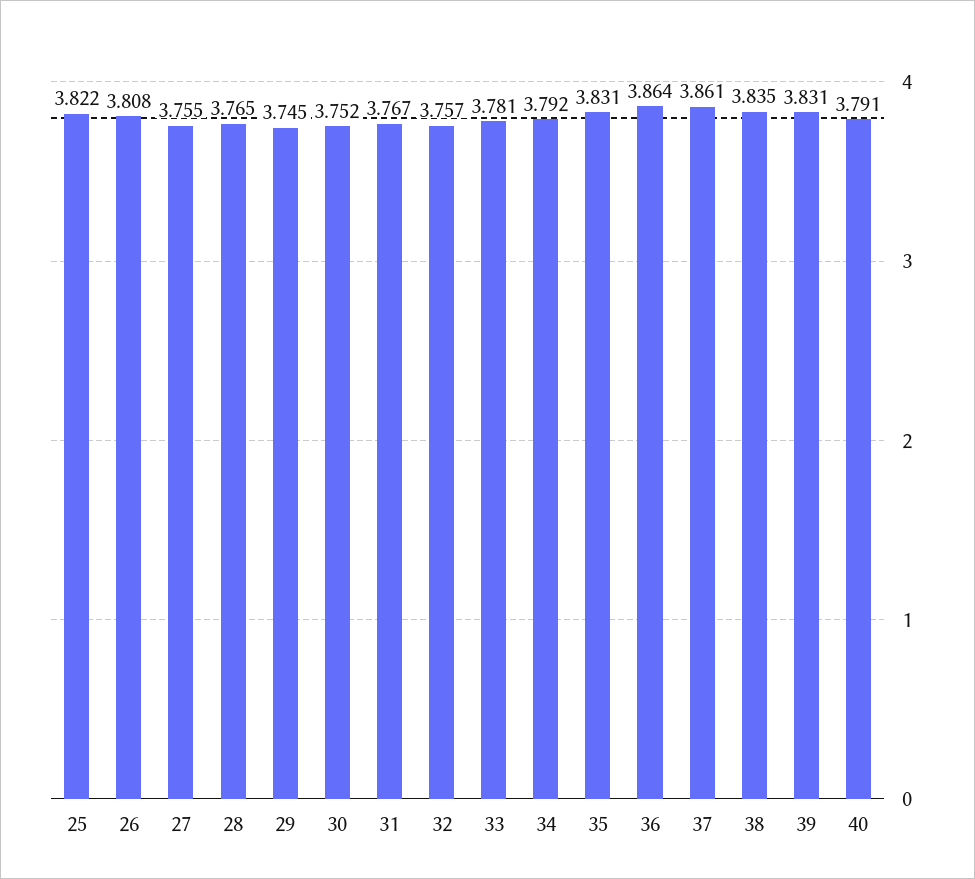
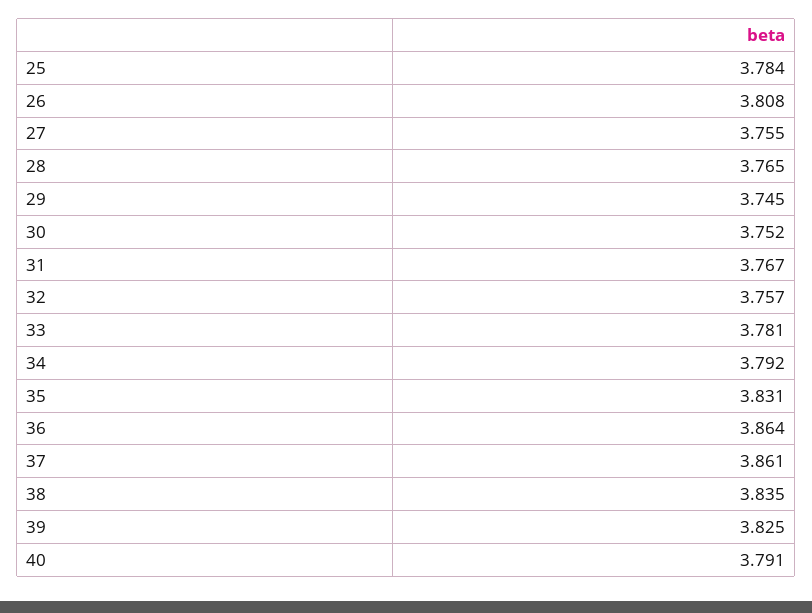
  {
-   "25": 3.822,
+   "25": 3.784,
    "26": 3.808,
    "27": 3.755,
    "28": 3.765,
    "29": 3.745,
    "30": 3.752,
    "31": 3.767,
    "32": 3.757,
    "33": 3.781,
    "34": 3.792,
    "35": 3.831,
    "36": 3.864,
    "37": 3.861,
    "38": 3.835,
-   "39": 3.831,
+   "39": 3.825,
    "40": 3.791
  }

